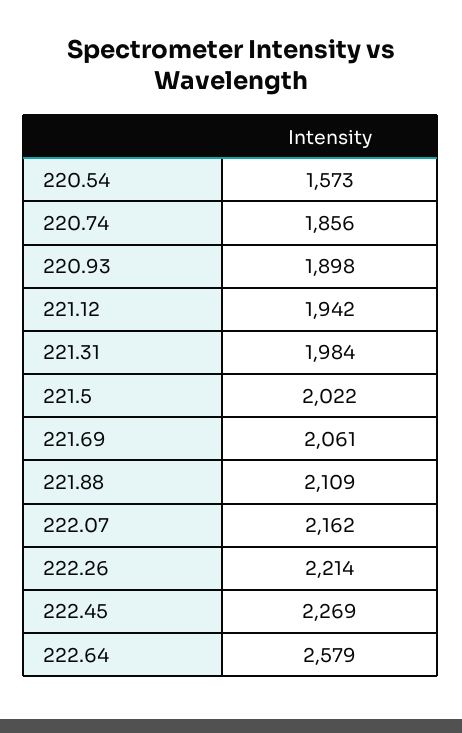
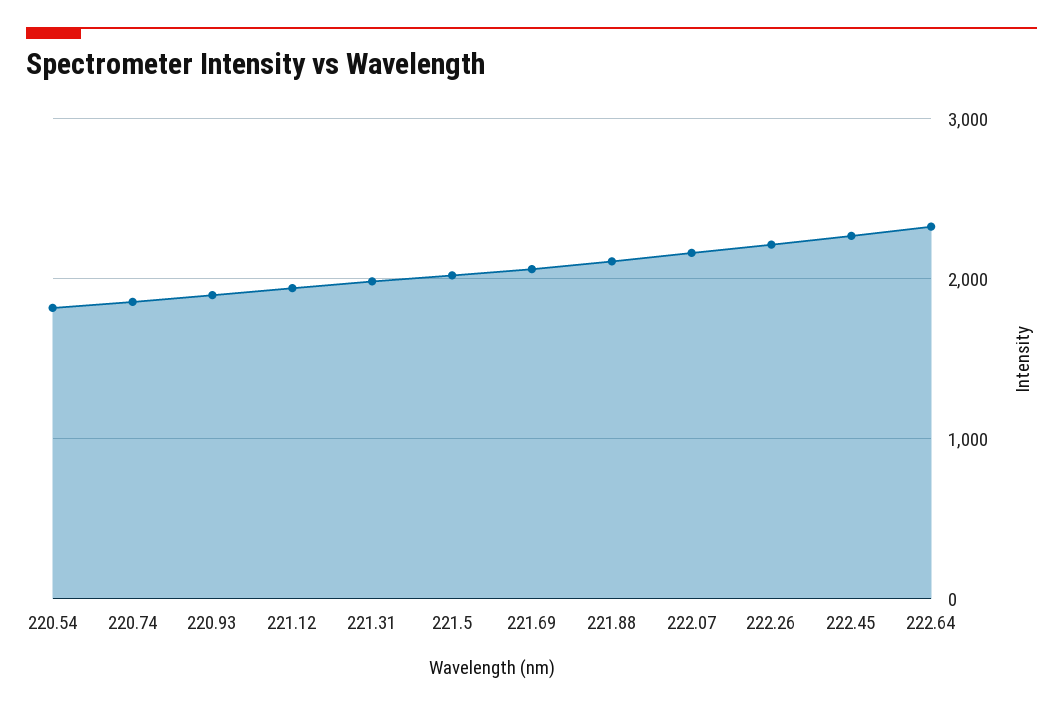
  {
-   "220.54": 1573,
+   "220.54": 1800,
    "220.74": 1856,
    "220.93": 1898,
    "221.12": 1942,
    "221.31": 1984,
    "221.5": 2022,
    "221.69": 2061,
    "221.88": 2109,
    "222.07": 2162,
    "222.26": 2214,
    "222.45": 2269,
-   "222.64": 2579
+   "222.64": 2300
  }

